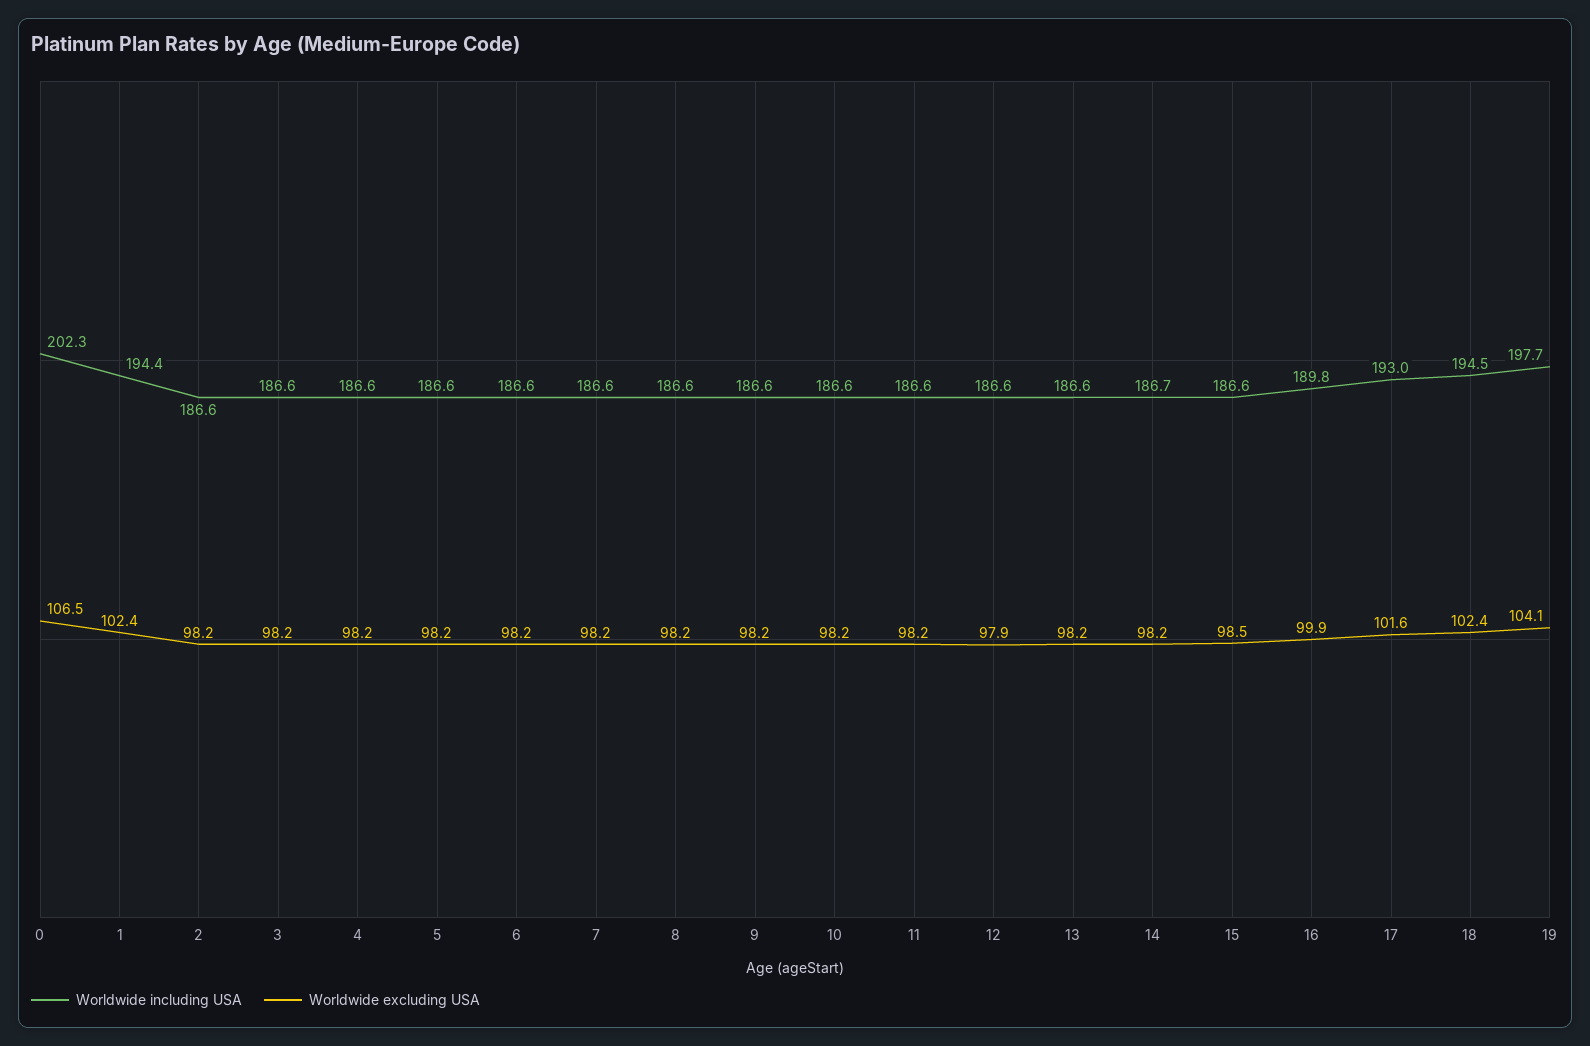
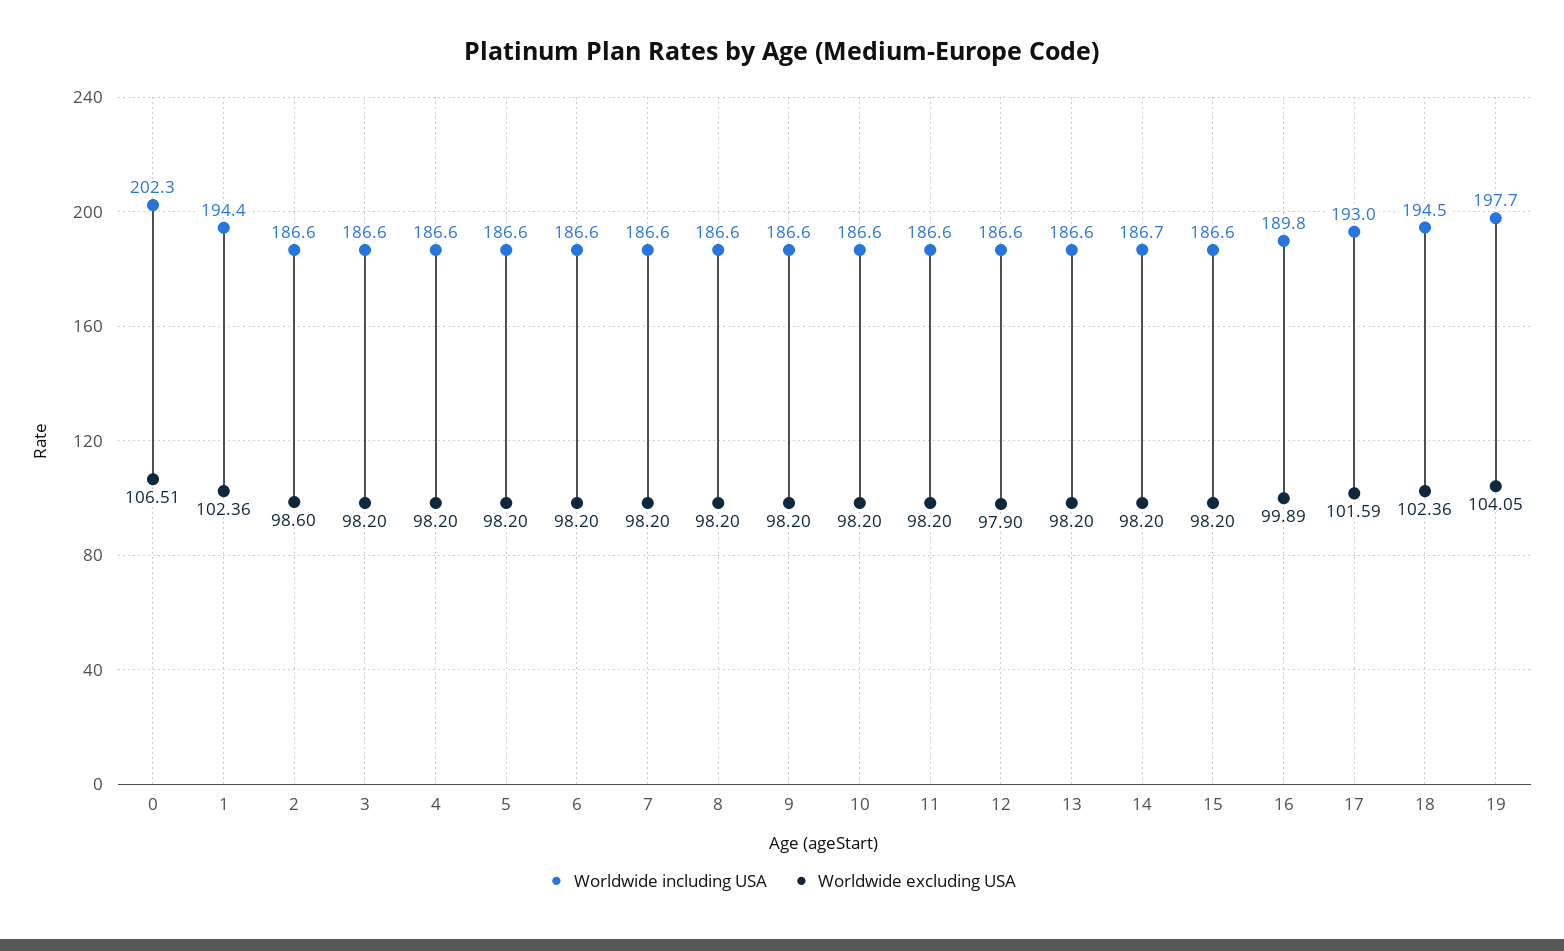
  {
    "Worldwide including USA": {
      "0": 202.3,
      "1": 194.4,
      "2": 186.6,
      "3": 186.6,
      "4": 186.6,
      "5": 186.6,
      "6": 186.6,
      "7": 186.6,
      "8": 186.6,
      "9": 186.6,
      "10": 186.6,
      "11": 186.6,
      "12": 186.6,
      "13": 186.6,
      "14": 186.7,
      "15": 186.6,
      "16": 189.8,
      "17": 193,
      "18": 194.5,
      "19": 197.7
    },
    "Worldwide excluding USA": {
      "0": 106.51,
      "1": 102.36,
-     "2": 98.2,
+     "2": 98.6,
      "3": 98.2,
      "4": 98.2,
      "5": 98.2,
      "6": 98.2,
      "7": 98.2,
      "8": 98.2,
      "9": 98.2,
      "10": 98.2,
      "11": 98.2,
      "12": 97.9,
      "13": 98.2,
      "14": 98.2,
-     "15": 98.5,
+     "15": 98.2,
      "16": 99.89,
      "17": 101.59,
      "18": 102.36,
      "19": 104.05
    }
  }

